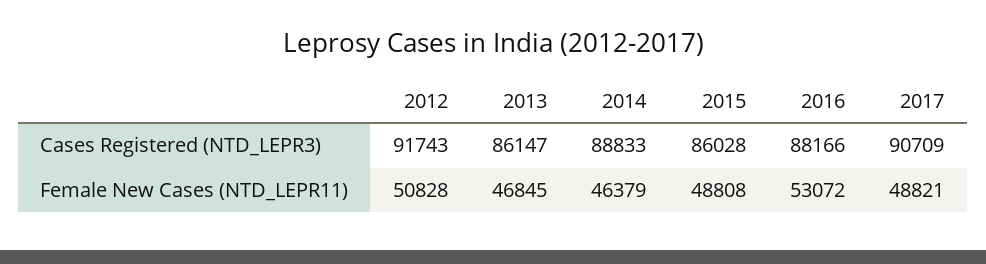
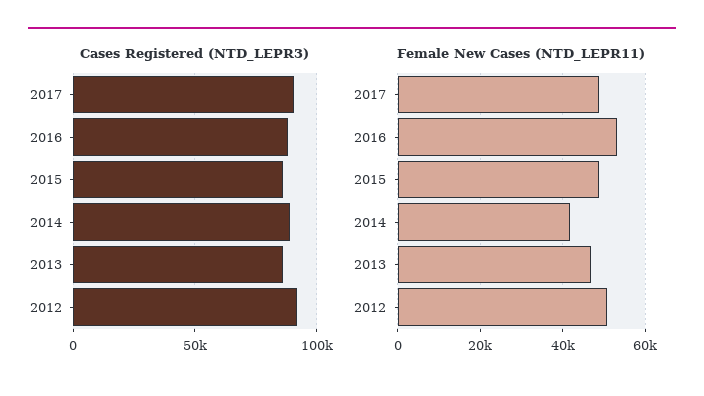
  {
    "Cases Registered (NTD_LEPR3)": {
      "2012": 91743,
      "2013": 86147,
      "2014": 88833,
      "2015": 86028,
      "2016": 88166,
      "2017": 90709
    },
    "Female New Cases (NTD_LEPR11)": {
      "2012": 50828,
      "2013": 46845,
-     "2014": 46379,
+     "2014": 42000,
      "2015": 48808,
      "2016": 53072,
      "2017": 48821
    }
  }

